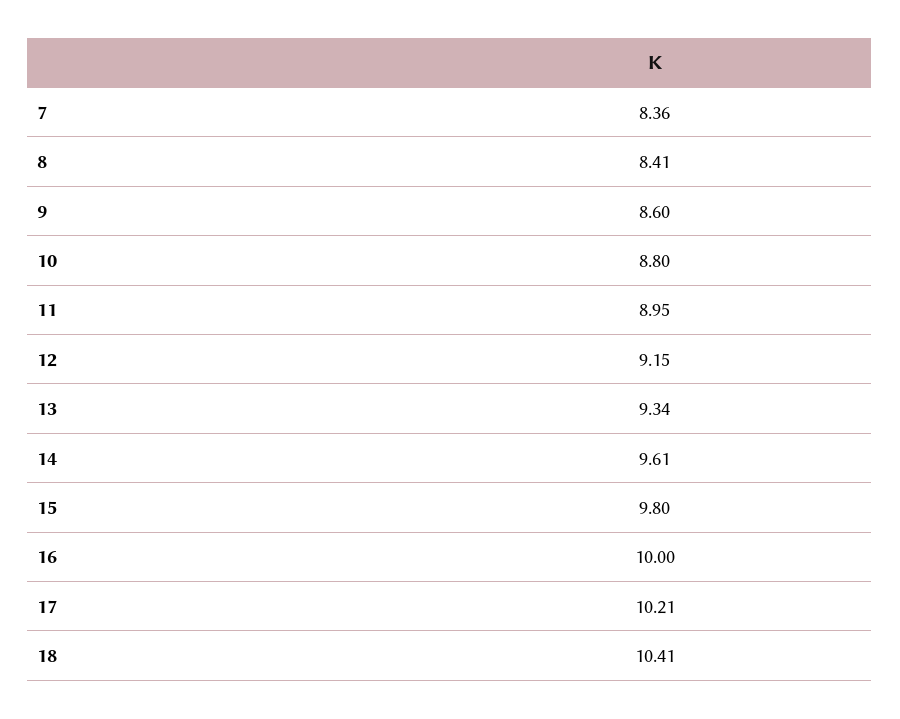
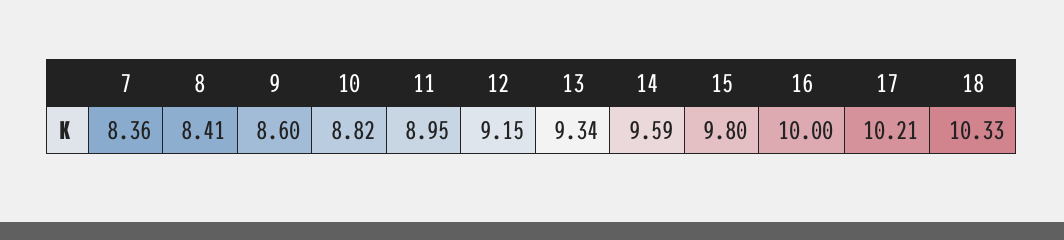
  {
    "7": 8.36,
    "8": 8.41,
    "9": 8.6,
-   "10": 8.8,
+   "10": 8.82,
    "11": 8.95,
    "12": 9.15,
    "13": 9.34,
-   "14": 9.61,
+   "14": 9.59,
    "15": 9.8,
    "16": 10,
    "17": 10.21,
-   "18": 10.41
+   "18": 10.33
  }

